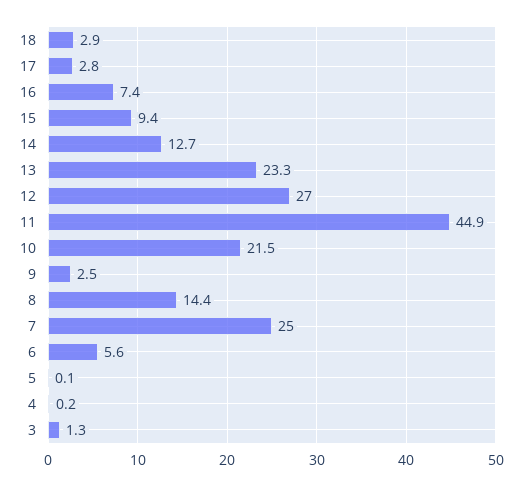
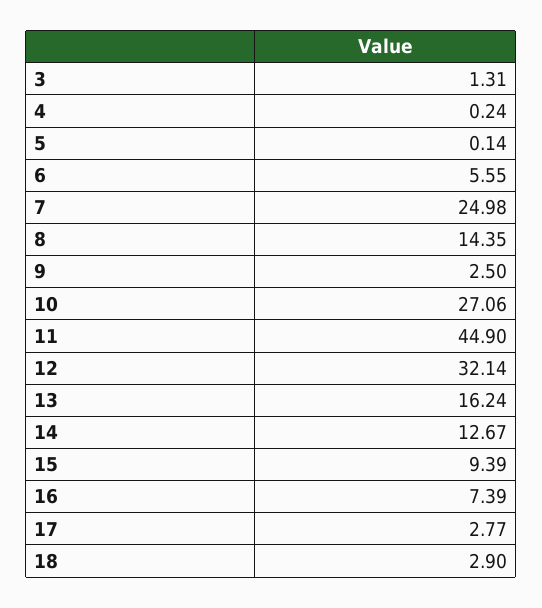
  {
    "18": 2.9,
    "17": 2.77,
    "16": 7.39,
    "15": 9.39,
    "14": 12.67,
-   "13": 23.3,
+   "13": 16.24,
-   "12": 27,
+   "12": 32.14,
    "11": 44.9,
-   "10": 21.5,
+   "10": 27.06,
    "9": 2.5,
    "8": 14.35,
    "7": 24.98,
    "6": 5.55,
    "5": 0.14,
    "4": 0.24,
    "3": 1.31
  }

